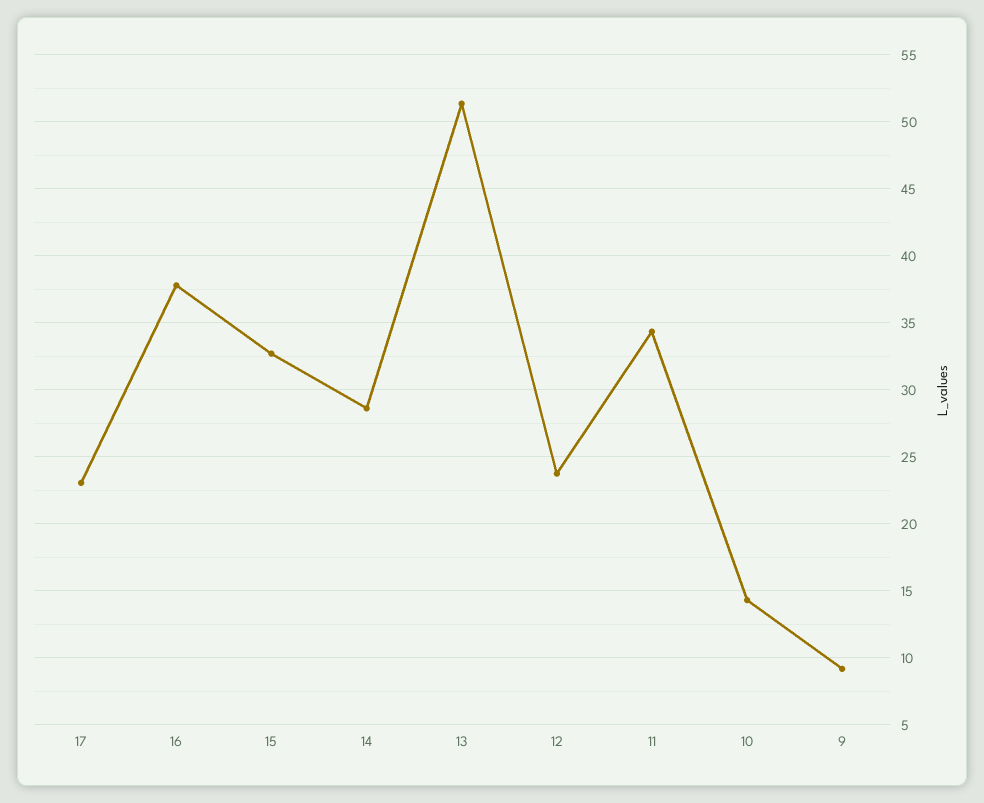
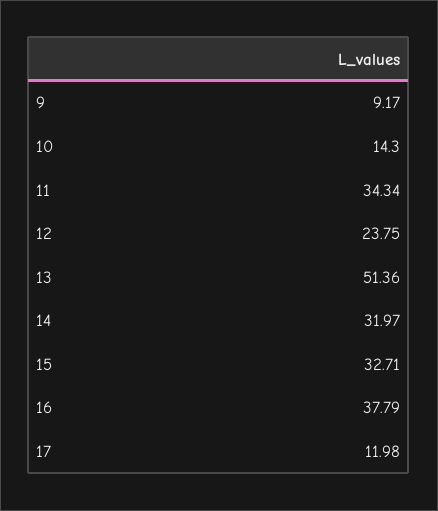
  {
-   "17": 23,
+   "17": 11.98,
    "16": 37.79,
    "15": 32.71,
-   "14": 28.5,
+   "14": 31.97,
    "13": 51.36,
    "12": 23.75,
    "11": 34.34,
    "10": 14.3,
    "9": 9.17
  }

